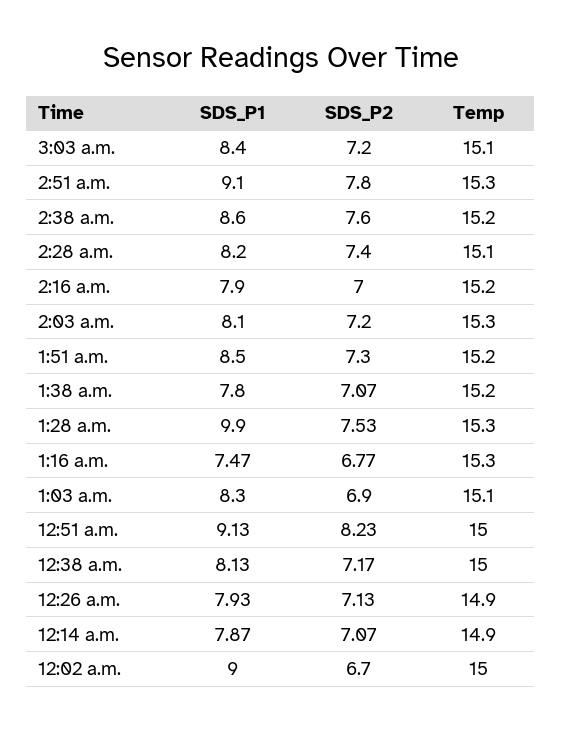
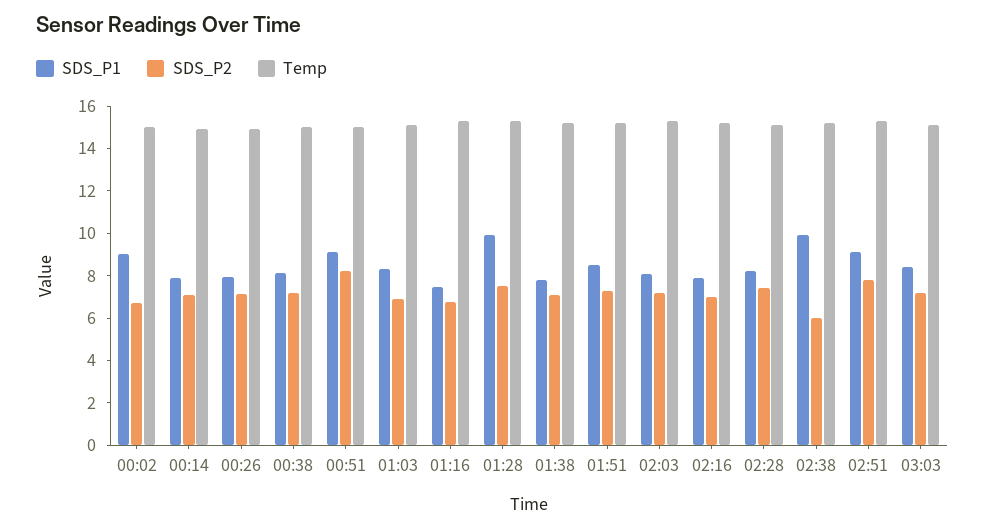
  {
    "SDS_P1": {
      "3:03 a.m.": 8.4,
      "2:51 a.m.": 9.1,
-     "2:38 a.m.": 8.6,
+     "2:38 a.m.": 10,
      "2:28 a.m.": 8.2,
      "2:16 a.m.": 7.9,
      "2:03 a.m.": 8.1,
      "1:51 a.m.": 8.5,
      "1:38 a.m.": 7.8,
      "1:28 a.m.": 9.9,
      "1:16 a.m.": 7.47,
      "1:03 a.m.": 8.3,
      "12:51 a.m.": 9.13,
      "12:38 a.m.": 8.13,
      "12:26 a.m.": 7.93,
      "12:14 a.m.": 7.87,
      "12:02 a.m.": 9
    },
    "SDS_P2": {
      "3:03 a.m.": 7.2,
      "2:51 a.m.": 7.8,
-     "2:38 a.m.": 7.6,
+     "2:38 a.m.": 6,
      "2:28 a.m.": 7.4,
      "2:16 a.m.": 7,
      "2:03 a.m.": 7.2,
      "1:51 a.m.": 7.3,
      "1:38 a.m.": 7.07,
      "1:28 a.m.": 7.53,
      "1:16 a.m.": 6.77,
      "1:03 a.m.": 6.9,
      "12:51 a.m.": 8.23,
      "12:38 a.m.": 7.17,
      "12:26 a.m.": 7.13,
      "12:14 a.m.": 7.07,
      "12:02 a.m.": 6.7
    },
    "Temp": {
      "3:03 a.m.": 15.1,
      "2:51 a.m.": 15.3,
      "2:38 a.m.": 15.2,
      "2:28 a.m.": 15.1,
      "2:16 a.m.": 15.2,
      "2:03 a.m.": 15.3,
      "1:51 a.m.": 15.2,
      "1:38 a.m.": 15.2,
      "1:28 a.m.": 15.3,
      "1:16 a.m.": 15.3,
      "1:03 a.m.": 15.1,
      "12:51 a.m.": 15,
      "12:38 a.m.": 15,
      "12:26 a.m.": 14.9,
      "12:14 a.m.": 14.9,
      "12:02 a.m.": 15
    }
  }

